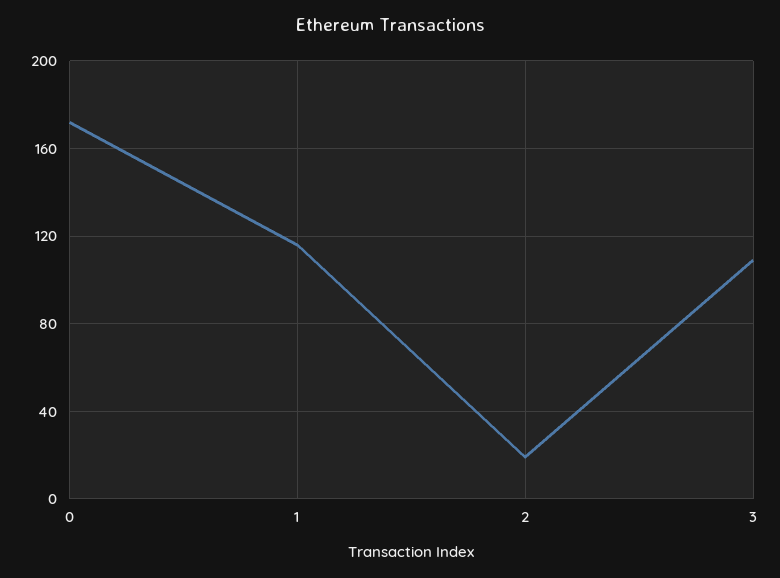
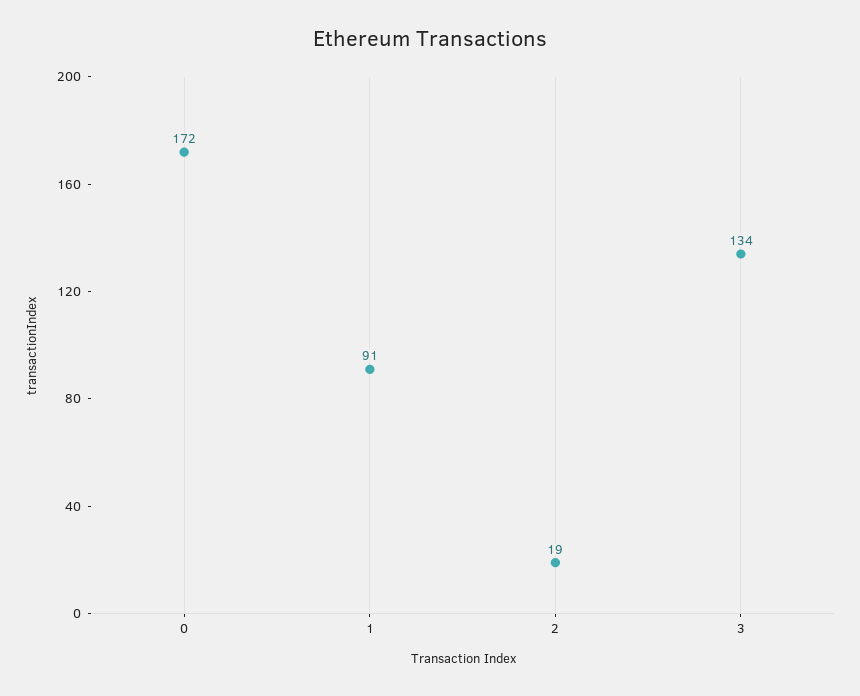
  {
    "0": 172,
-   "1": 115,
+   "1": 91,
    "2": 19,
-   "3": 110
+   "3": 134
  }

